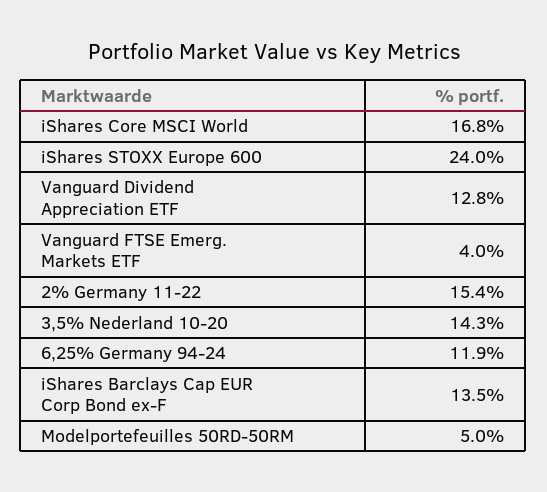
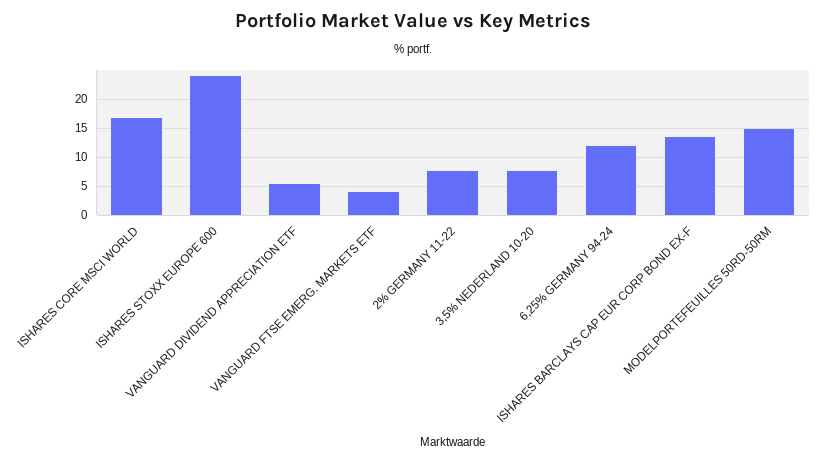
  {
    "iShares Core MSCI World": 16.8,
    "iShares STOXX Europe 600": 24,
-   "Vanguard Dividend Appreciation ETF": 12.8,
+   "Vanguard Dividend Appreciation ETF": 5,
    "Vanguard FTSE Emerg. Markets ETF": 4,
-   "2% Germany 11-22": 15.4,
+   "2% Germany 11-22": 7.5,
-   "3,5% Nederland 10-20": 14.3,
+   "3,5% Nederland 10-20": 7.5,
    "6,25% Germany 94-24": 11.9,
    "iShares Barclays Cap EUR Corp Bond ex-F": 13.5,
-   "Modelportefeuilles 50RD-50RM": 5
+   "Modelportefeuilles 50RD-50RM": 15
  }

